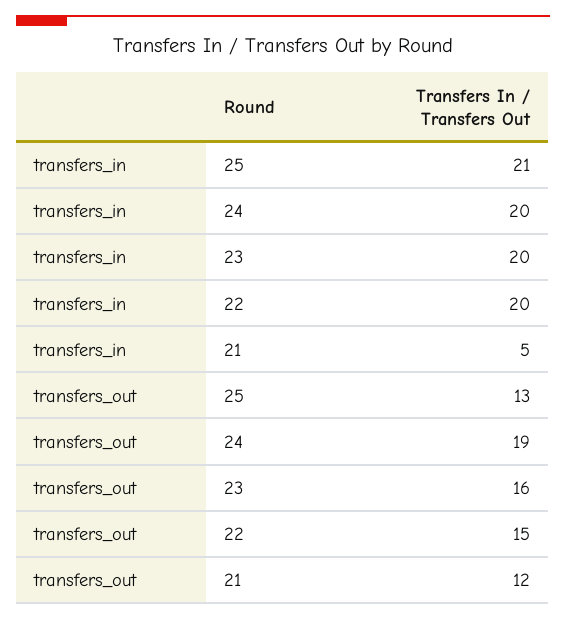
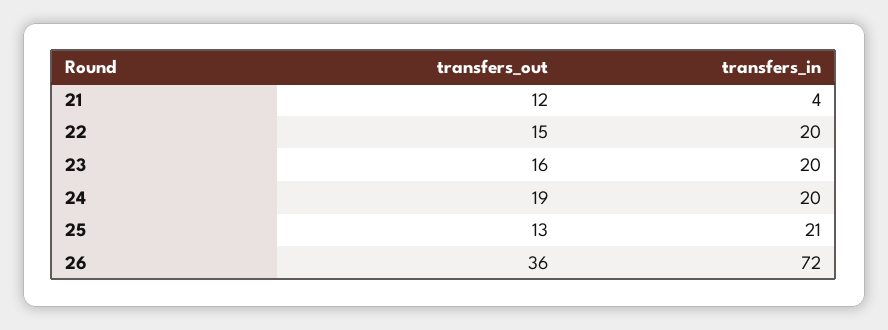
  {
    "transfers_in": {
      "25": 21,
      "24": 20,
      "23": 20,
      "22": 20,
-     "21": 5
+     "21": 4,
+     "26": 72
    },
    "transfers_out": {
      "25": 13,
      "24": 19,
      "23": 16,
      "22": 15,
-     "21": 12
+     "21": 12,
+     "26": 36
    }
  }

